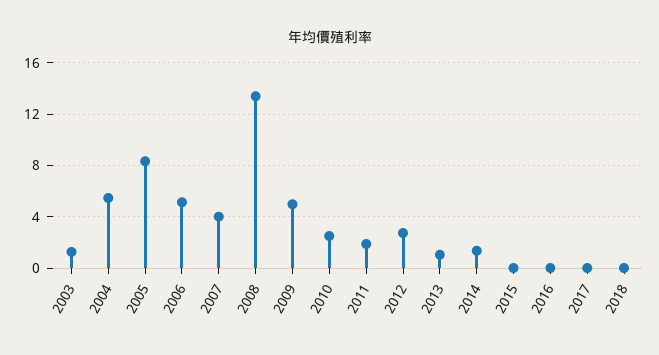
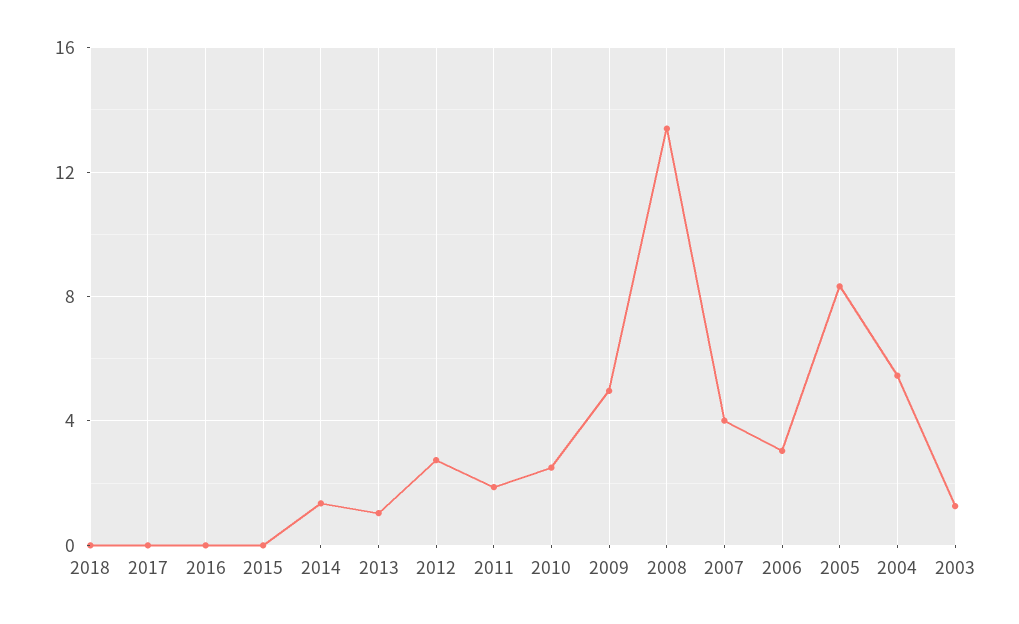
  {
    "2003": 1.5,
    "2004": 5.5,
    "2005": 8.5,
-   "2006": 5,
+   "2006": 3,
    "2007": 4,
    "2008": 13.5,
    "2009": 5,
    "2010": 2.5,
    "2011": 2,
    "2012": 2.5,
    "2013": 1,
    "2014": 1.5,
    "2015": 0,
    "2016": 0,
    "2017": 0,
    "2018": 0
  }

